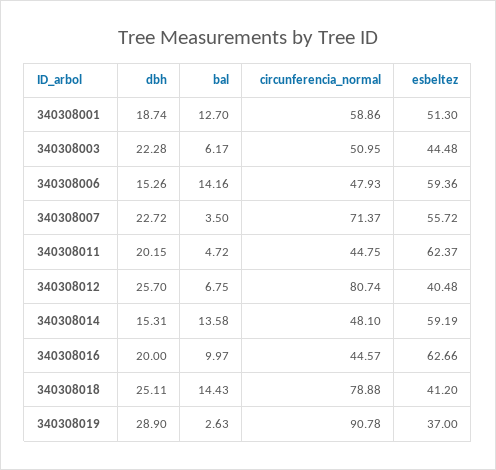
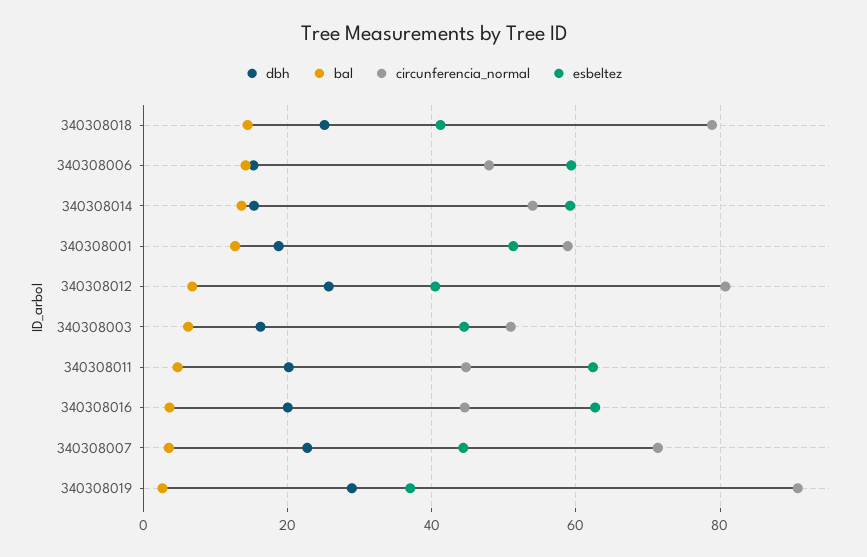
  {
    "dbh": {
      "340308001": 18.74,
-     "340308003": 22.28,
+     "340308003": 16,
      "340308006": 15.26,
      "340308007": 22.72,
      "340308011": 20.15,
      "340308012": 25.7,
      "340308014": 15.31,
      "340308016": 20,
      "340308018": 25.11,
      "340308019": 28.9
    },
    "bal": {
      "340308001": 12.7,
      "340308003": 6.17,
      "340308006": 14.16,
      "340308007": 3.5,
      "340308011": 4.72,
      "340308012": 6.75,
      "340308014": 13.58,
-     "340308016": 9.97,
+     "340308016": 4,
      "340308018": 14.43,
      "340308019": 2.63
    },
    "circunferencia_normal": {
      "340308001": 58.86,
      "340308003": 50.95,
      "340308006": 47.93,
      "340308007": 71.37,
      "340308011": 44.75,
      "340308012": 80.74,
-     "340308014": 48.1,
+     "340308014": 54,
      "340308016": 44.57,
      "340308018": 78.88,
      "340308019": 90.78
    },
    "esbeltez": {
      "340308001": 51.3,
      "340308003": 44.48,
      "340308006": 59.36,
-     "340308007": 55.72,
+     "340308007": 44,
      "340308011": 62.37,
      "340308012": 40.48,
      "340308014": 59.19,
      "340308016": 62.66,
      "340308018": 41.2,
      "340308019": 37
    }
  }

